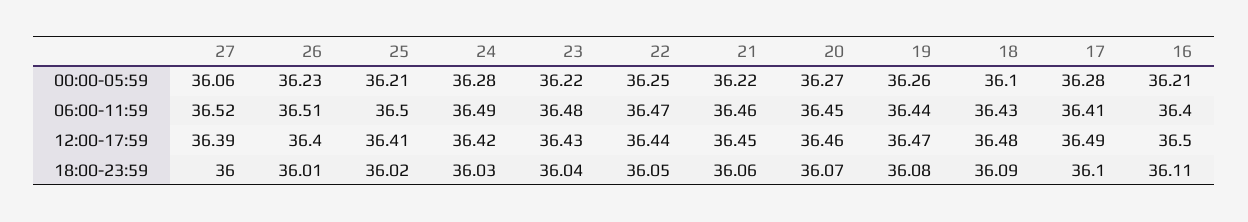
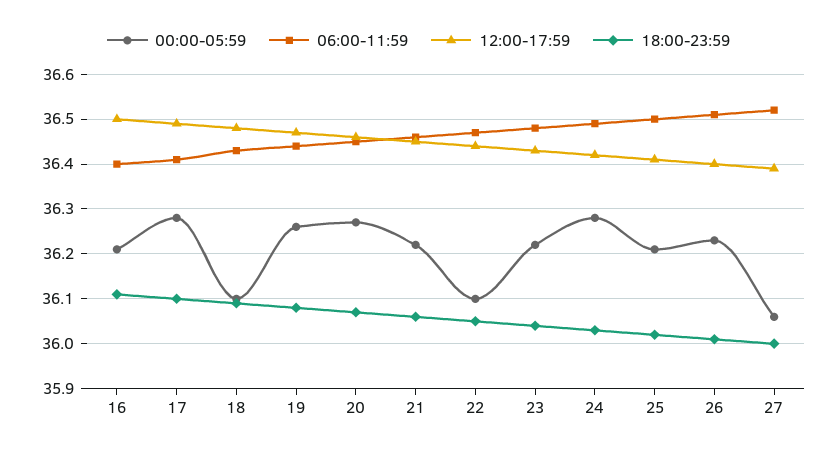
  {
    "00:00-05:59": {
      "27": 36.06,
      "26": 36.23,
      "25": 36.21,
      "24": 36.28,
      "23": 36.22,
-     "22": 36.25,
+     "22": 36.1,
      "21": 36.22,
      "20": 36.27,
      "19": 36.26,
      "18": 36.1,
      "17": 36.28,
      "16": 36.21
    },
    "06:00-11:59": {
      "27": 36.52,
      "26": 36.51,
      "25": 36.5,
      "24": 36.49,
      "23": 36.48,
      "22": 36.47,
      "21": 36.46,
      "20": 36.45,
      "19": 36.44,
      "18": 36.43,
      "17": 36.41,
      "16": 36.4
    },
    "12:00-17:59": {
      "27": 36.39,
      "26": 36.4,
      "25": 36.41,
      "24": 36.42,
      "23": 36.43,
      "22": 36.44,
      "21": 36.45,
      "20": 36.46,
      "19": 36.47,
      "18": 36.48,
      "17": 36.49,
      "16": 36.5
    },
    "18:00-23:59": {
      "27": 36,
      "26": 36.01,
      "25": 36.02,
      "24": 36.03,
      "23": 36.04,
      "22": 36.05,
      "21": 36.06,
      "20": 36.07,
      "19": 36.08,
      "18": 36.09,
      "17": 36.1,
      "16": 36.11
    }
  }

